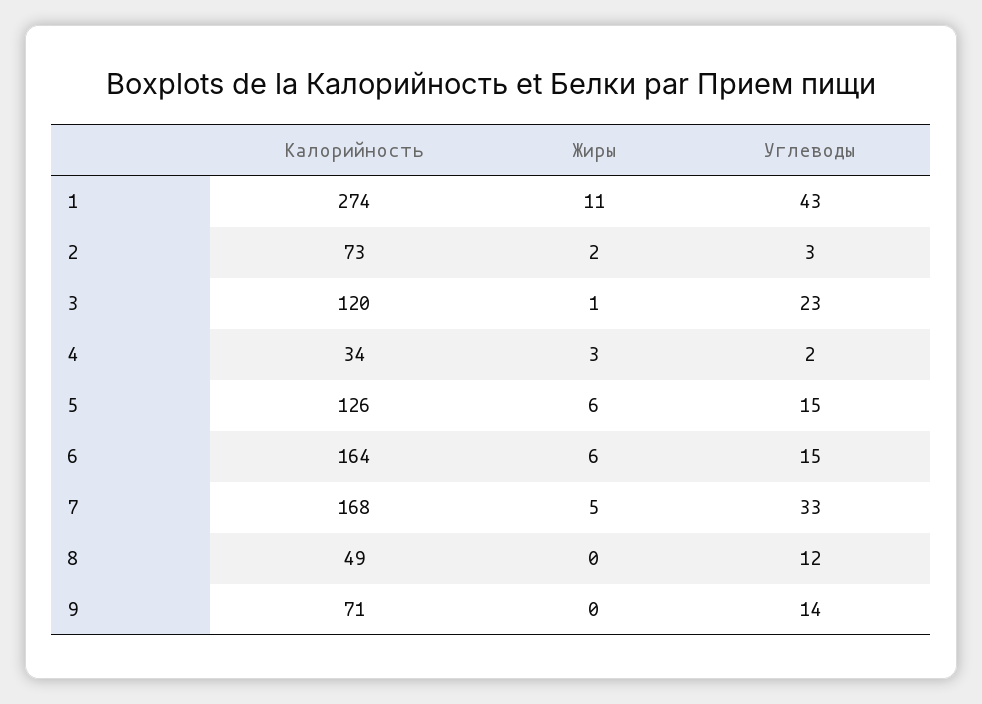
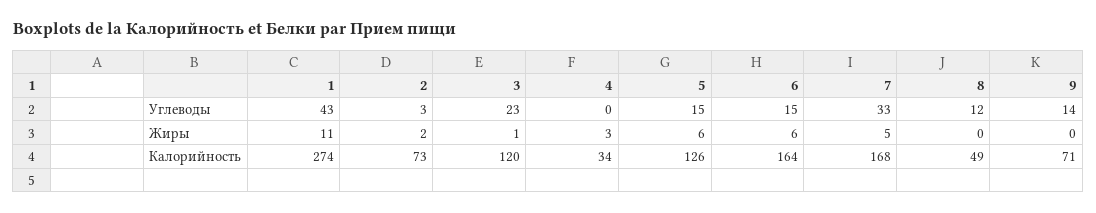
  {
    "Калорийность": {
      "1": 274,
      "2": 73,
      "3": 120,
      "4": 34,
      "5": 126,
      "6": 164,
      "7": 168,
      "8": 49,
      "9": 71
    },
    "Жиры": {
      "1": 11,
      "2": 2,
      "3": 1,
      "4": 3,
      "5": 6,
      "6": 6,
      "7": 5,
      "8": 0,
      "9": 0
    },
    "Углеводы": {
      "1": 43,
      "2": 3,
      "3": 23,
-     "4": 2,
+     "4": 0,
      "5": 15,
      "6": 15,
      "7": 33,
      "8": 12,
      "9": 14
    }
  }

